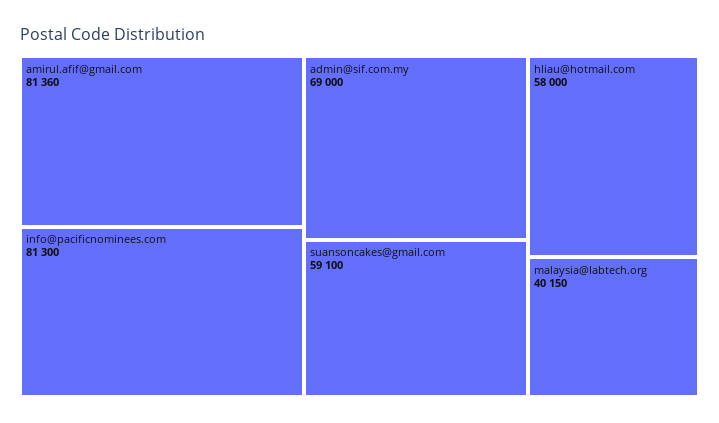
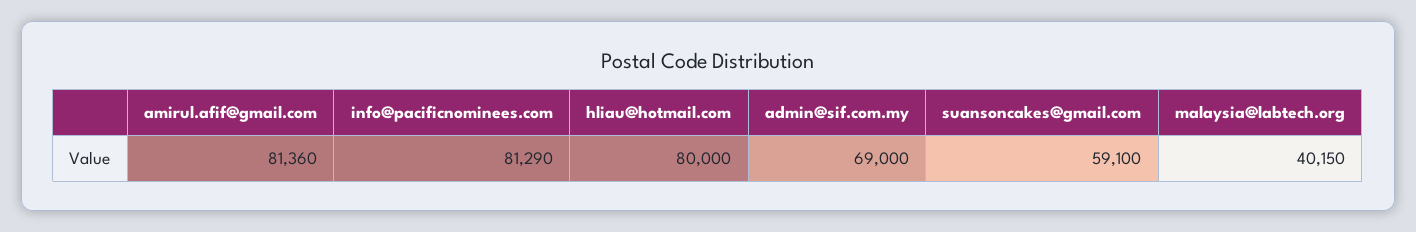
  {
    "amirul.afif@gmail.com": 81360,
-   "info@pacificnominees.com": 81300,
+   "info@pacificnominees.com": 81290,
    "admin@sif.com.my": 69000,
    "suansoncakes@gmail.com": 59100,
-   "hliau@hotmail.com": 58000,
+   "hliau@hotmail.com": 80000,
    "malaysia@labtech.org": 40150
  }

